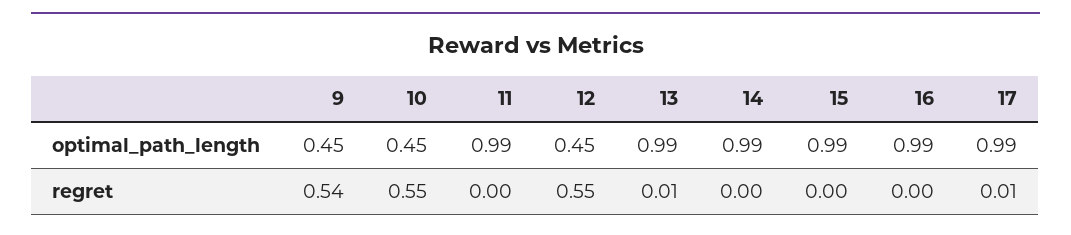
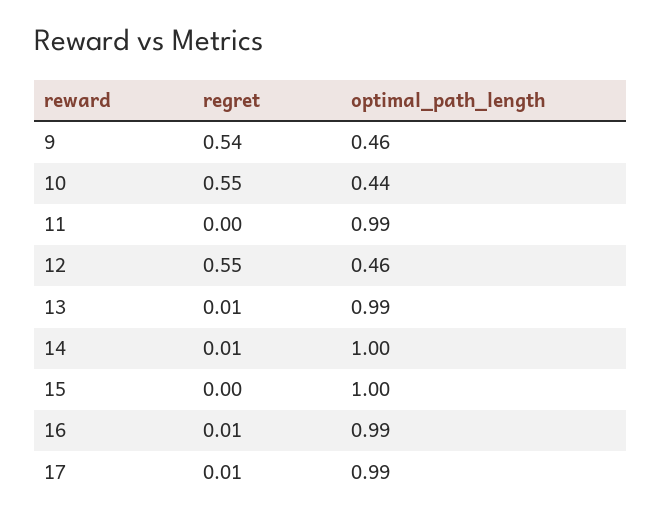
  {
    "9": {
-     "optimal_path_length": 0.45,
+     "optimal_path_length": 0.46,
      "regret": 0.54
    },
    "10": {
-     "optimal_path_length": 0.45,
+     "optimal_path_length": 0.44,
      "regret": 0.55
    },
    "11": {
      "optimal_path_length": 0.99,
      "regret": 0
    },
    "12": {
-     "optimal_path_length": 0.45,
+     "optimal_path_length": 0.46,
      "regret": 0.55
    },
    "13": {
      "optimal_path_length": 0.99,
      "regret": 0.01
    },
    "14": {
-     "optimal_path_length": 0.99,
+     "optimal_path_length": 1,
-     "regret": 0
+     "regret": 0.01
    },
    "15": {
-     "optimal_path_length": 0.99,
+     "optimal_path_length": 1,
      "regret": 0
    },
    "16": {
      "optimal_path_length": 0.99,
-     "regret": 0
+     "regret": 0.01
    },
    "17": {
      "optimal_path_length": 0.99,
      "regret": 0.01
    }
  }

